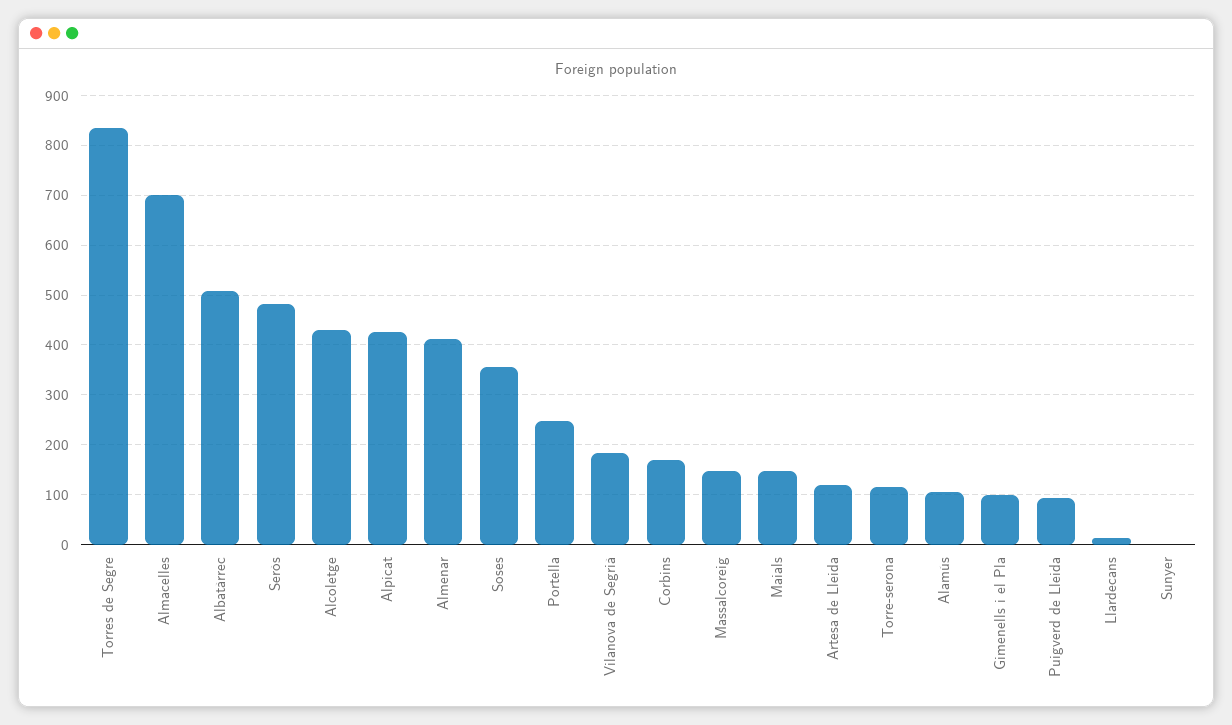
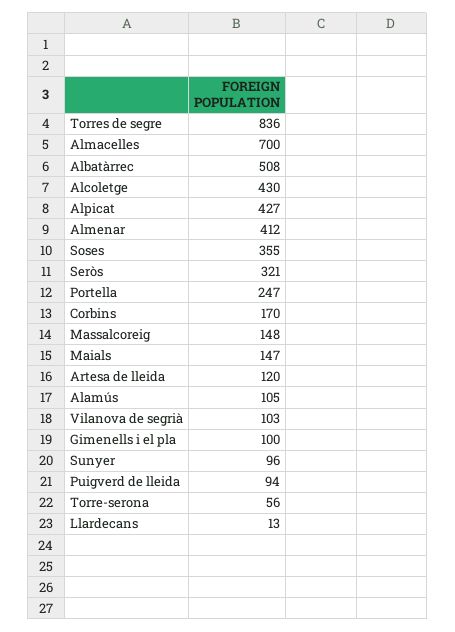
  {
    "Torres de Segre": 836,
    "Almacelles": 700,
    "Albatàrrec": 508,
-   "Seròs": 480,
+   "Seròs": 321,
    "Alcoletge": 430,
    "Alpicat": 427,
    "Almenar": 412,
    "Soses": 355,
    "Portella": 247,
-   "Vilanova de Segrià": 180,
+   "Vilanova de Segrià": 103,
    "Corbins": 170,
    "Massalcoreig": 148,
    "Maials": 147,
    "Artesa de Lleida": 120,
-   "Torre-serona": 120,
+   "Torre-serona": 56,
    "Alamús": 105,
    "Gimenells i el Pla": 100,
    "Puigverd de Lleida": 94,
    "Llardecans": 13,
-   "Sunyer": 0
+   "Sunyer": 96
  }

